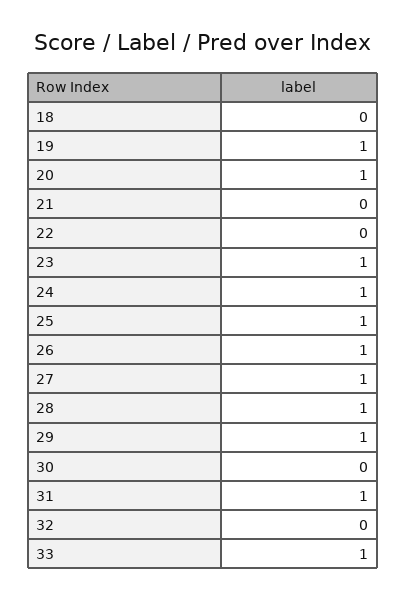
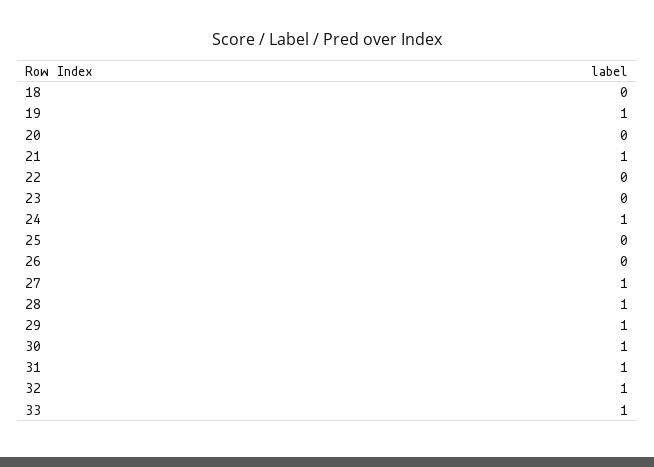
  {
    "18": 0,
    "19": 1,
-   "20": 1,
+   "20": 0,
-   "21": 0,
+   "21": 1,
    "22": 0,
-   "23": 1,
+   "23": 0,
    "24": 1,
-   "25": 1,
+   "25": 0,
-   "26": 1,
+   "26": 0,
    "27": 1,
    "28": 1,
    "29": 1,
-   "30": 0,
+   "30": 1,
    "31": 1,
-   "32": 0,
+   "32": 1,
    "33": 1
  }

